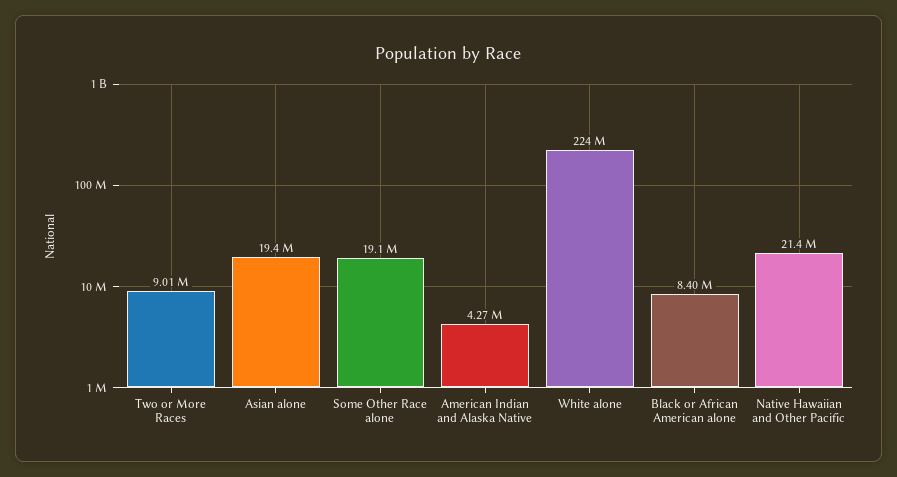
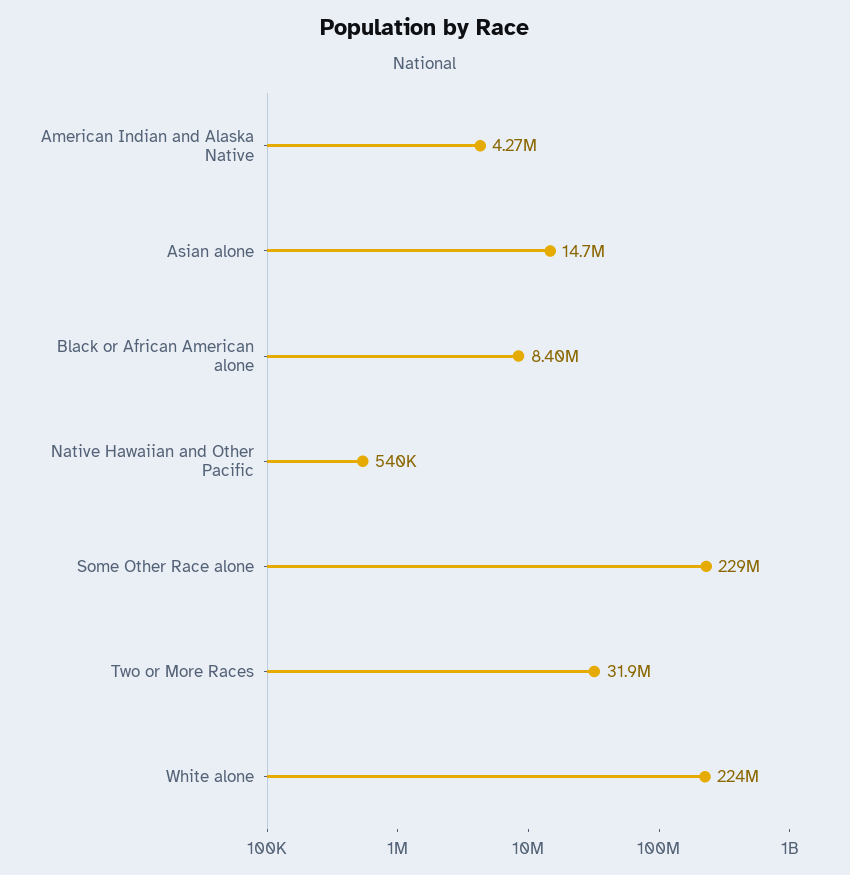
  {
-   "Two or More Races": 9010000,
+   "Two or More Races": 31900000,
-   "Asian alone": 19400000,
+   "Asian alone": 14700000,
-   "Some Other Race alone": 19100000,
+   "Some Other Race alone": 229000000,
    "American Indian and Alaska Native": 4270000,
    "White alone": 224000000,
    "Black or African American alone": 8400000,
-   "Native Hawaiian and Other Pacific": 21400000
+   "Native Hawaiian and Other Pacific": 540000
  }

